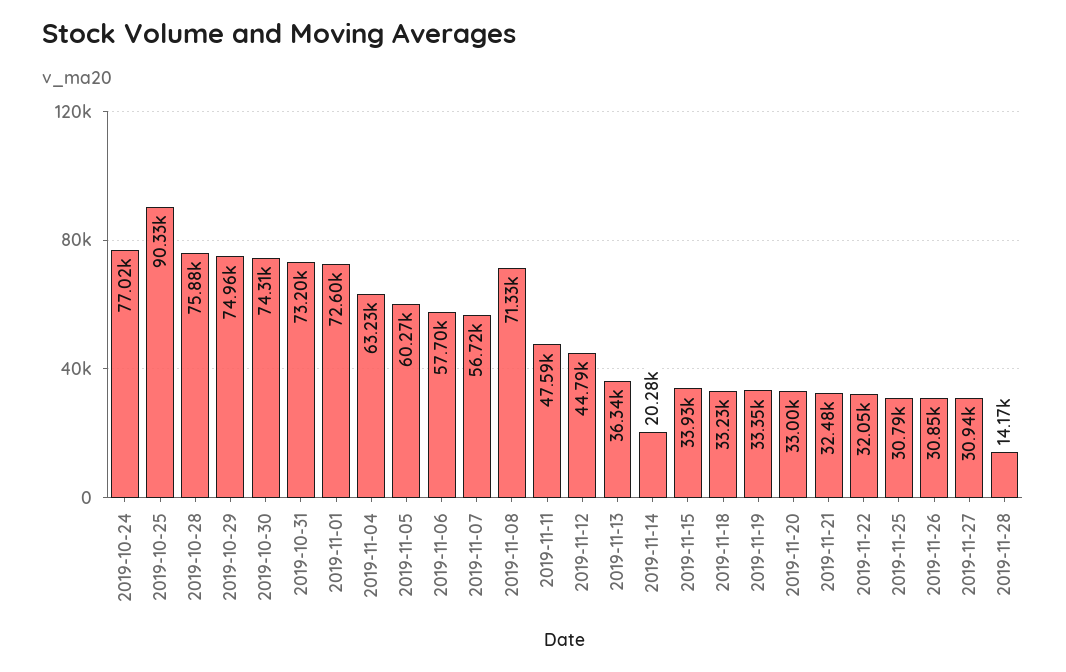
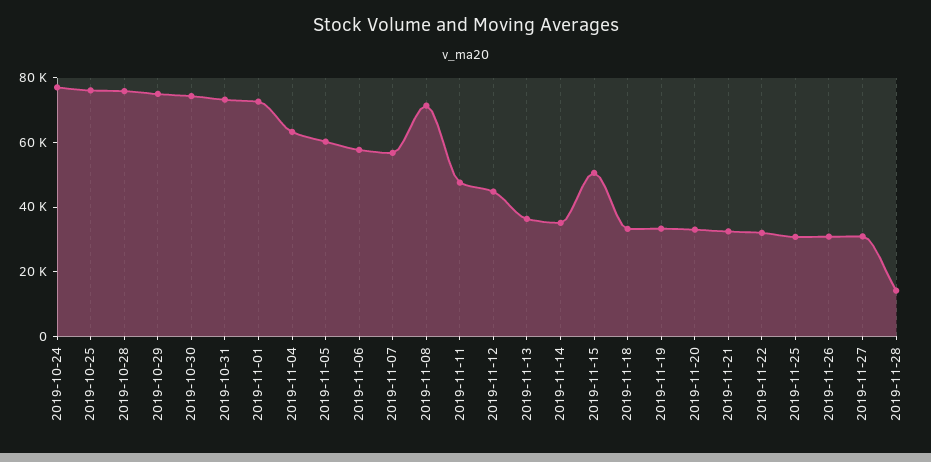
  {
    "2019-10-24": 77020,
-   "2019-10-25": 90330,
+   "2019-10-25": 75000,
    "2019-10-28": 75880,
    "2019-10-29": 74960,
    "2019-10-30": 74310,
    "2019-10-31": 73200,
    "2019-11-01": 72600,
    "2019-11-04": 63230,
    "2019-11-05": 60270,
    "2019-11-06": 57700,
    "2019-11-07": 56720,
    "2019-11-08": 71330,
    "2019-11-11": 47590,
    "2019-11-12": 44790,
    "2019-11-13": 36340,
-   "2019-11-14": 20280,
+   "2019-11-14": 35000,
-   "2019-11-15": 33930,
+   "2019-11-15": 50000,
    "2019-11-18": 33230,
    "2019-11-19": 33350,
    "2019-11-20": 33000,
    "2019-11-21": 32480,
    "2019-11-22": 32050,
    "2019-11-25": 30790,
    "2019-11-26": 30850,
    "2019-11-27": 30940,
    "2019-11-28": 14170
  }

